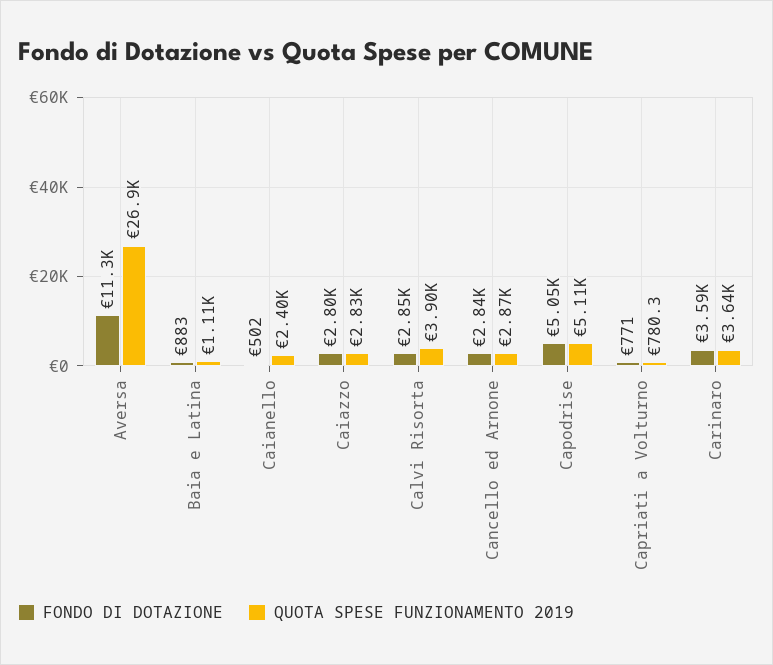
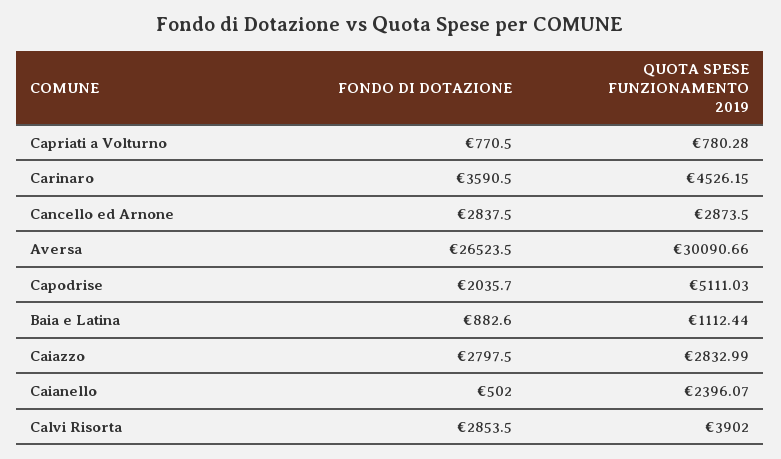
  {
    "FONDO DI DOTAZIONE": {
-     "Aversa": 11300,
+     "Aversa": 26523.5,
      "Baia e Latina": 882.6,
      "Caianello": 502,
      "Caiazzo": 2797.5,
      "Calvi Risorta": 2853.5,
      "Cancello ed Arnone": 2837.5,
-     "Capodrise": 5050,
+     "Capodrise": 2035.7,
      "Capriati a Volturno": 770.5,
      "Carinaro": 3590.5
    },
    "QUOTA SPESE FUNZIONAMENTO 2019": {
-     "Aversa": 26900,
+     "Aversa": 30090.66,
      "Baia e Latina": 1112.44,
      "Caianello": 2396.07,
      "Caiazzo": 2832.99,
      "Calvi Risorta": 3902,
      "Cancello ed Arnone": 2873.5,
      "Capodrise": 5111.03,
      "Capriati a Volturno": 780.28,
-     "Carinaro": 3640
+     "Carinaro": 4526.15
    }
  }

